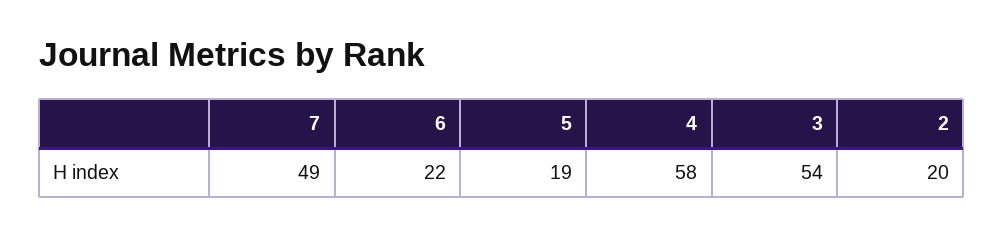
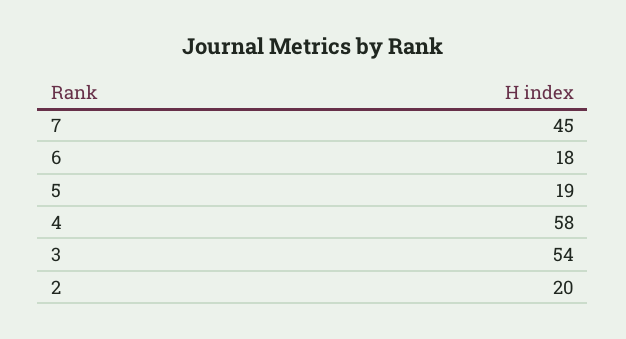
  {
-   "7": 49,
+   "7": 45,
-   "6": 22,
+   "6": 18,
    "5": 19,
    "4": 58,
    "3": 54,
    "2": 20
  }

